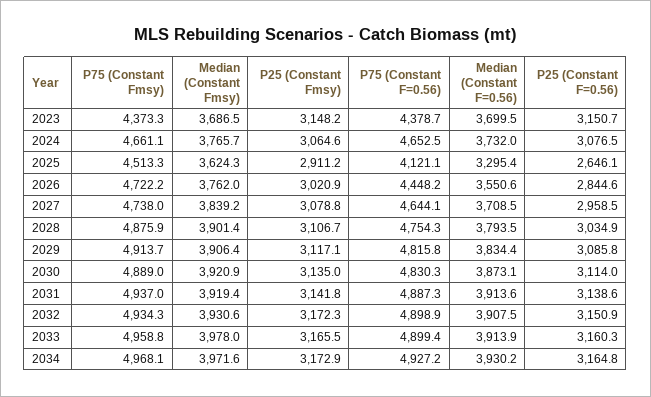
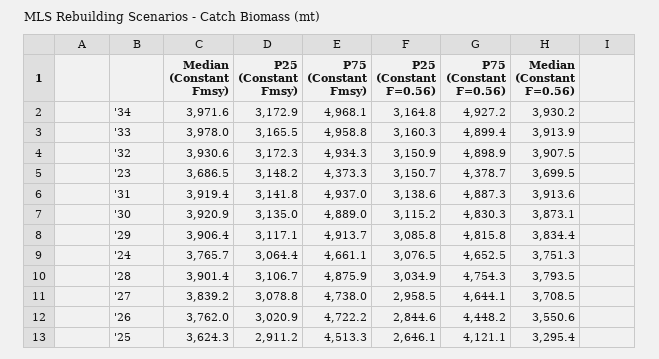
  {
    "P75 (Constant Fmsy)": {
      "2023": 4373.3,
      "2024": 4661.1,
      "2025": 4513.3,
      "2026": 4722.2,
      "2027": 4738,
      "2028": 4875.9,
      "2029": 4913.7,
      "2030": 4889,
      "2031": 4937,
      "2032": 4934.3,
      "2033": 4958.8,
      "2034": 4968.1
    },
    "Median (Constant Fmsy)": {
      "2023": 3686.5,
      "2024": 3765.7,
      "2025": 3624.3,
      "2026": 3762,
      "2027": 3839.2,
      "2028": 3901.4,
      "2029": 3906.4,
      "2030": 3920.9,
      "2031": 3919.4,
      "2032": 3930.6,
      "2033": 3978,
      "2034": 3971.6
    },
    "P25 (Constant Fmsy)": {
      "2023": 3148.2,
-     "2024": 3064.6,
+     "2024": 3064.4,
      "2025": 2911.2,
      "2026": 3020.9,
      "2027": 3078.8,
      "2028": 3106.7,
      "2029": 3117.1,
      "2030": 3135,
      "2031": 3141.8,
      "2032": 3172.3,
      "2033": 3165.5,
      "2034": 3172.9
    },
    "P75 (Constant F=0.56)": {
      "2023": 4378.7,
      "2024": 4652.5,
      "2025": 4121.1,
      "2026": 4448.2,
      "2027": 4644.1,
      "2028": 4754.3,
      "2029": 4815.8,
      "2030": 4830.3,
      "2031": 4887.3,
      "2032": 4898.9,
      "2033": 4899.4,
      "2034": 4927.2
    },
    "Median (Constant F=0.56)": {
      "2023": 3699.5,
-     "2024": 3732,
+     "2024": 3751.3,
      "2025": 3295.4,
      "2026": 3550.6,
      "2027": 3708.5,
      "2028": 3793.5,
      "2029": 3834.4,
      "2030": 3873.1,
      "2031": 3913.6,
      "2032": 3907.5,
      "2033": 3913.9,
      "2034": 3930.2
    },
    "P25 (Constant F=0.56)": {
      "2023": 3150.7,
      "2024": 3076.5,
      "2025": 2646.1,
      "2026": 2844.6,
      "2027": 2958.5,
      "2028": 3034.9,
      "2029": 3085.8,
-     "2030": 3114,
+     "2030": 3115.2,
      "2031": 3138.6,
      "2032": 3150.9,
      "2033": 3160.3,
      "2034": 3164.8
    }
  }

